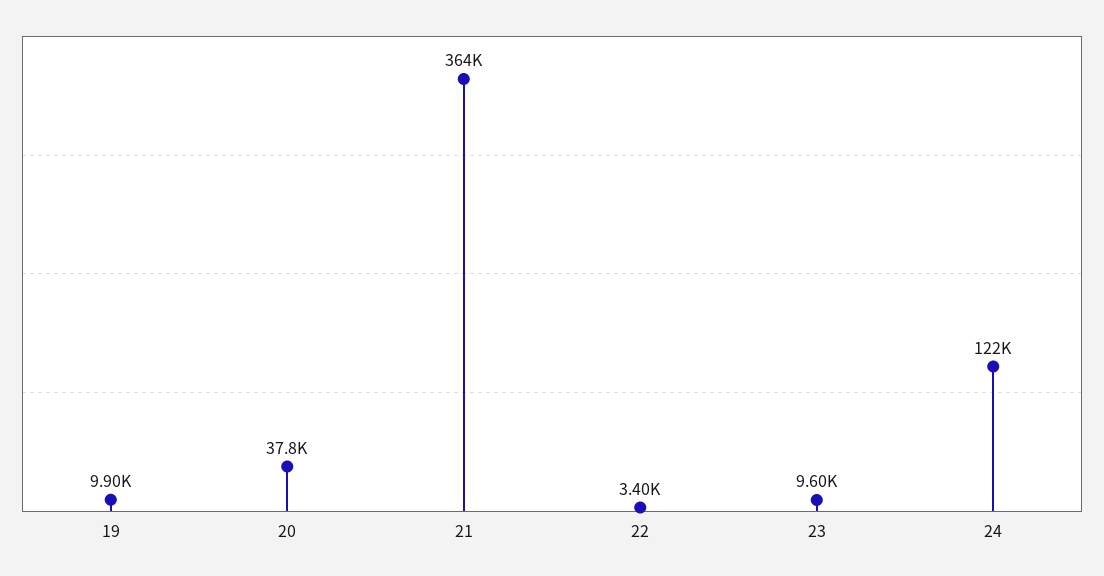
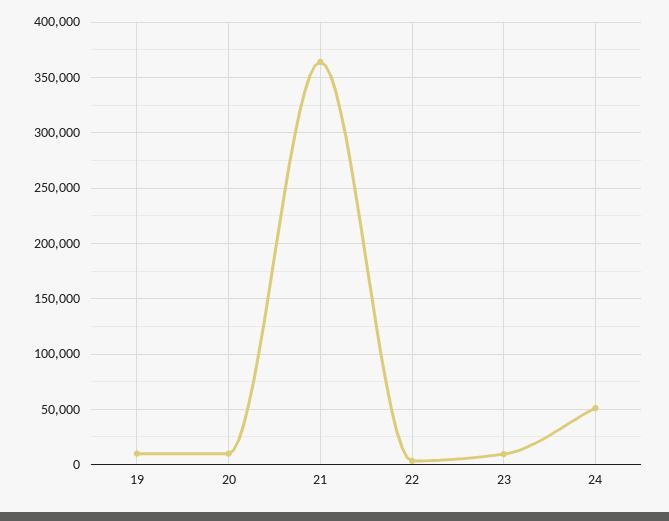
  {
    "19": 9900,
-   "20": 37800,
+   "20": 10000,
    "21": 364000,
    "22": 3400,
    "23": 9600,
-   "24": 122000
+   "24": 50000
  }

